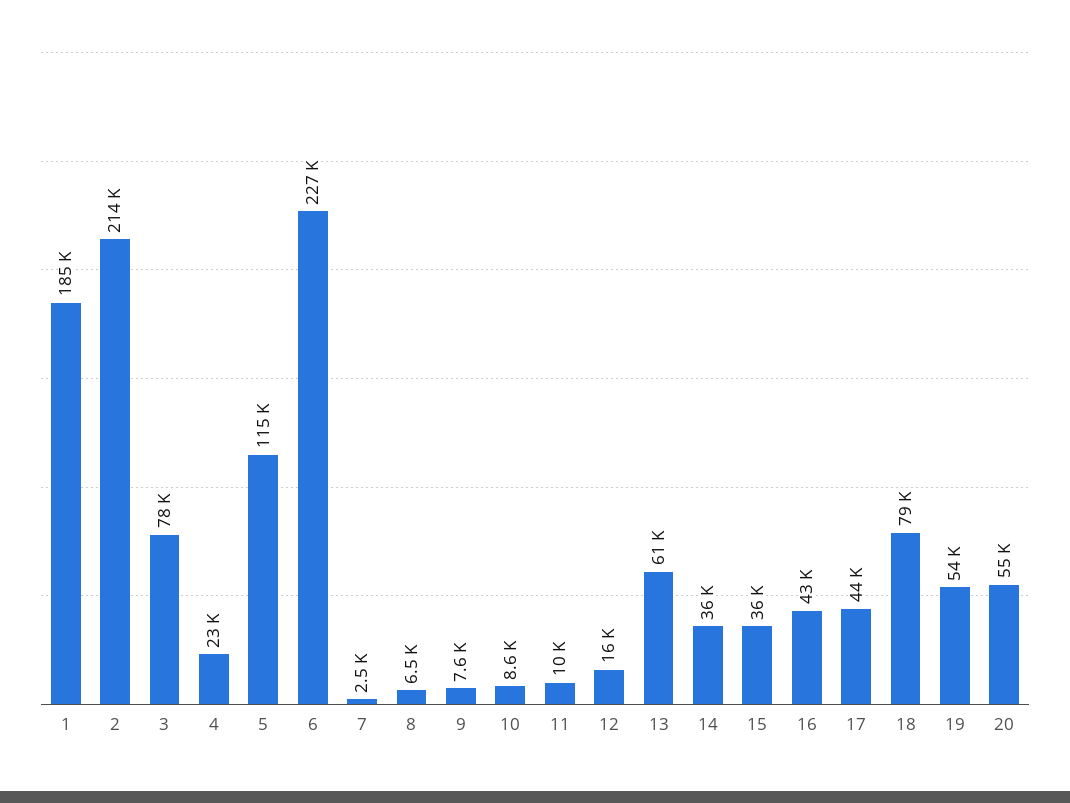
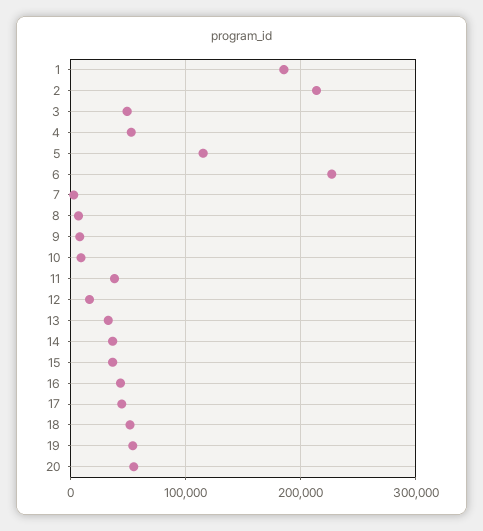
  {
    "1": 185000,
    "2": 214000,
-   "3": 78000,
+   "3": 50000,
-   "4": 23000,
+   "4": 50000,
    "5": 115000,
    "6": 227000,
    "7": 2500,
    "8": 6500,
    "9": 7600,
    "10": 8600,
-   "11": 10000,
+   "11": 40000,
    "12": 16000,
-   "13": 61000,
+   "13": 30000,
    "14": 36000,
    "15": 36000,
    "16": 43000,
    "17": 44000,
-   "18": 79000,
+   "18": 50000,
    "19": 54000,
    "20": 55000
  }

